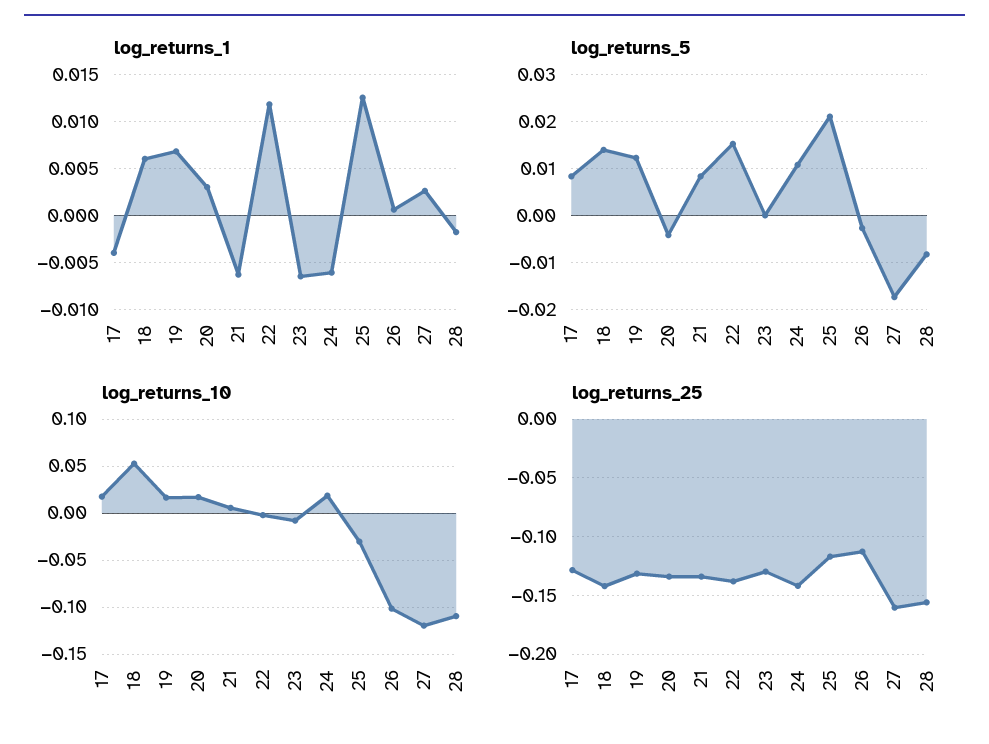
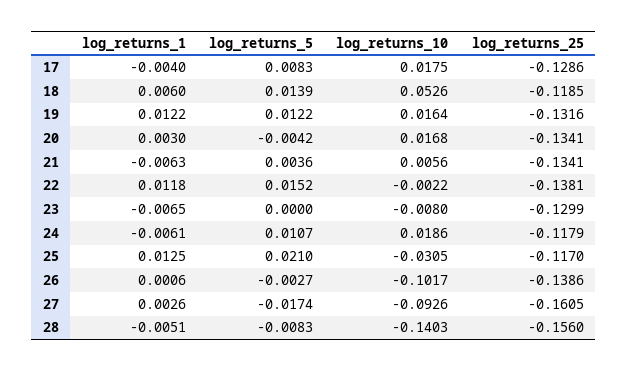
  {
    "log_returns_1": {
      "17": -0.004,
      "18": 0.006,
-     "19": 0.007,
+     "19": 0.0122,
      "20": 0.003,
      "21": -0.0063,
      "22": 0.0118,
      "23": -0.0065,
      "24": -0.0061,
      "25": 0.0125,
      "26": 0.0006,
      "27": 0.0026,
-     "28": -0.002
+     "28": -0.0051
    },
    "log_returns_5": {
      "17": 0.0083,
      "18": 0.0139,
      "19": 0.0122,
      "20": -0.0042,
-     "21": 0.008,
+     "21": 0.0036,
      "22": 0.0152,
      "23": 0,
      "24": 0.0107,
      "25": 0.021,
      "26": -0.0027,
      "27": -0.0174,
      "28": -0.0083
    },
    "log_returns_10": {
      "17": 0.0175,
      "18": 0.0526,
      "19": 0.0164,
      "20": 0.0168,
      "21": 0.0056,
      "22": -0.0022,
      "23": -0.008,
      "24": 0.0186,
      "25": -0.0305,
      "26": -0.1017,
-     "27": -0.12,
+     "27": -0.0926,
-     "28": -0.11
+     "28": -0.1403
    },
    "log_returns_25": {
      "17": -0.1286,
-     "18": -0.14,
+     "18": -0.1185,
      "19": -0.1316,
      "20": -0.1341,
      "21": -0.1341,
      "22": -0.1381,
      "23": -0.1299,
-     "24": -0.14,
+     "24": -0.1179,
      "25": -0.117,
-     "26": -0.11,
+     "26": -0.1386,
      "27": -0.1605,
      "28": -0.156
    }
  }

